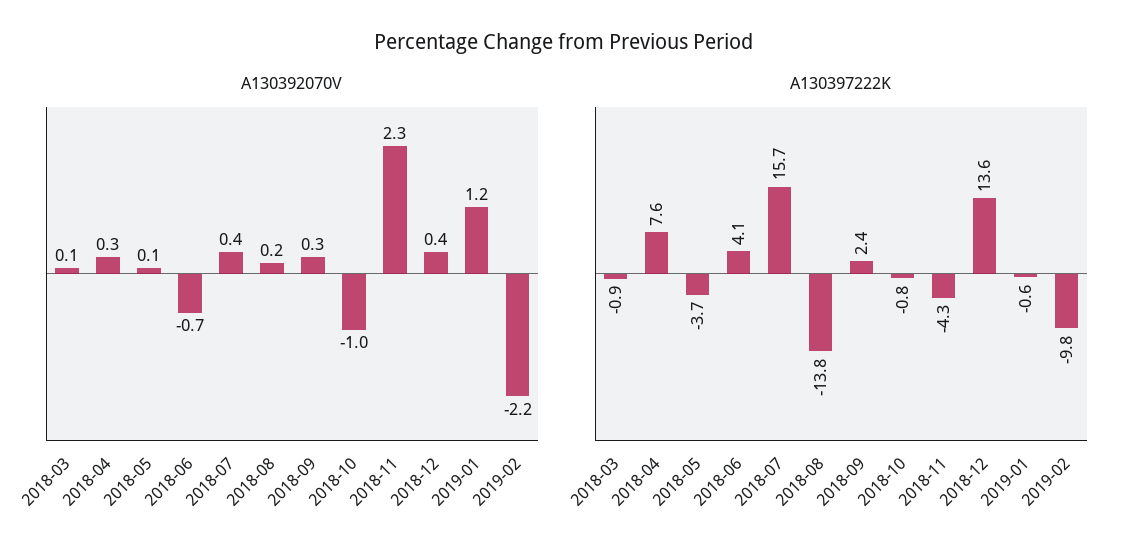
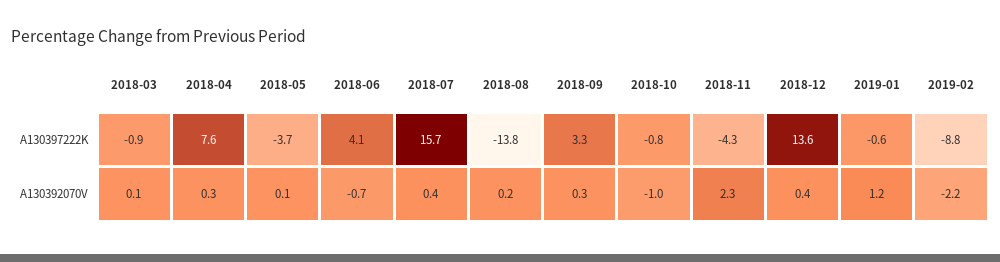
  {
    "A130392070V": {
      "2018-03": 0.1,
      "2018-04": 0.3,
      "2018-05": 0.1,
      "2018-06": -0.7,
      "2018-07": 0.4,
      "2018-08": 0.2,
      "2018-09": 0.3,
      "2018-10": -1,
      "2018-11": 2.3,
      "2018-12": 0.4,
      "2019-01": 1.2,
      "2019-02": -2.2
    },
    "A130397222K": {
      "2018-03": -0.9,
      "2018-04": 7.6,
      "2018-05": -3.7,
      "2018-06": 4.1,
      "2018-07": 15.7,
      "2018-08": -13.8,
-     "2018-09": 2.4,
+     "2018-09": 3.3,
      "2018-10": -0.8,
      "2018-11": -4.3,
      "2018-12": 13.6,
      "2019-01": -0.6,
-     "2019-02": -9.8
+     "2019-02": -8.8
    }
  }

